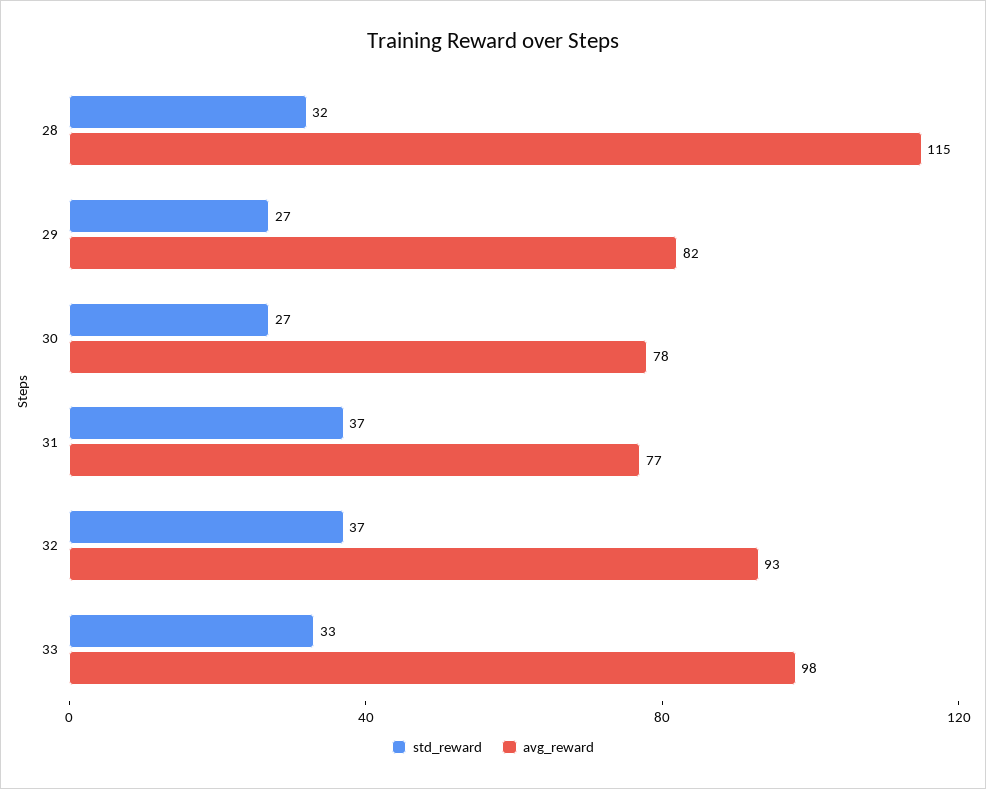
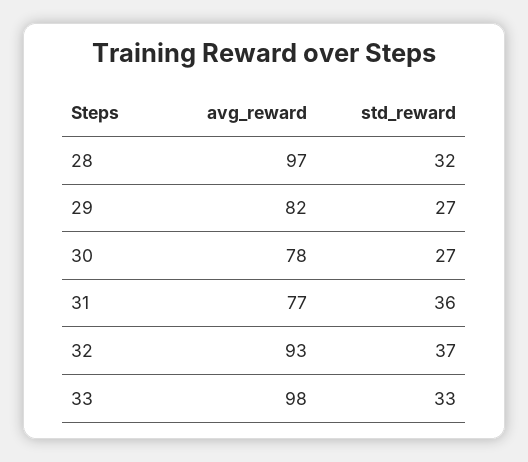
  {
    "std_reward": {
      "28": 32,
      "29": 27,
      "30": 27,
-     "31": 37,
+     "31": 36,
      "32": 37,
      "33": 33
    },
    "avg_reward": {
-     "28": 115,
+     "28": 97,
      "29": 82,
      "30": 78,
      "31": 77,
      "32": 93,
      "33": 98
    }
  }

